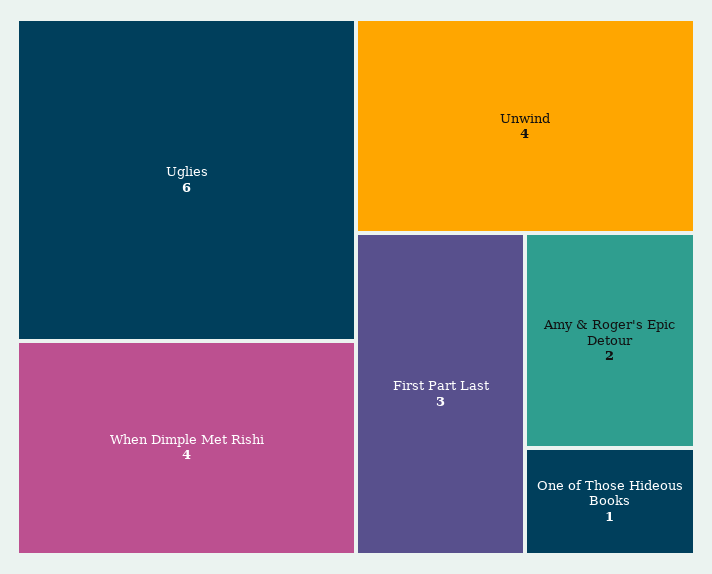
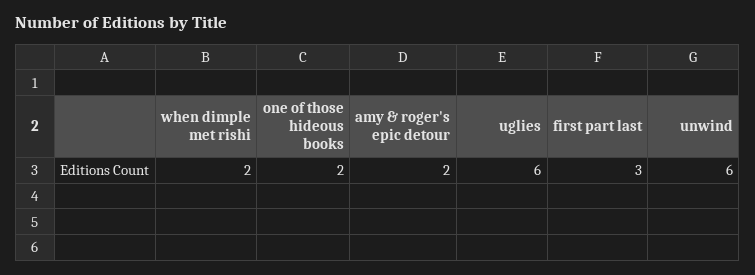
  {
    "Uglies": 6,
-   "When Dimple Met Rishi": 4,
+   "When Dimple Met Rishi": 2,
-   "Unwind": 4,
+   "Unwind": 6,
    "First Part Last": 3,
    "Amy & Roger's Epic Detour": 2,
-   "One of Those Hideous Books": 1
+   "One of Those Hideous Books": 2
  }

